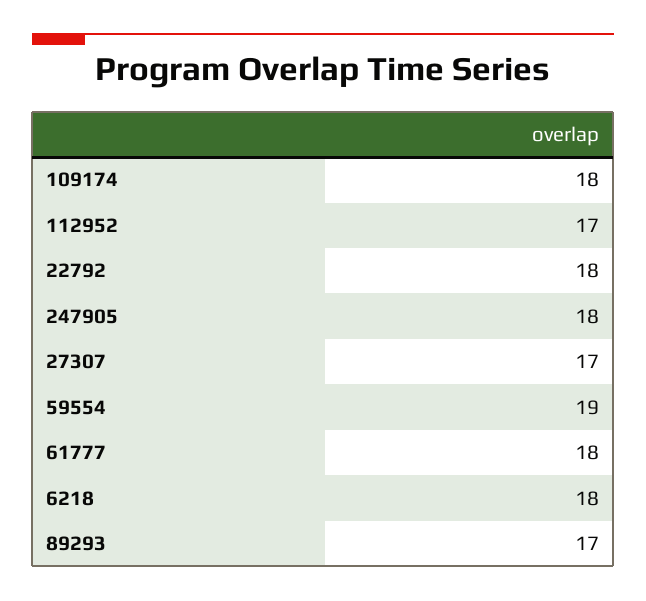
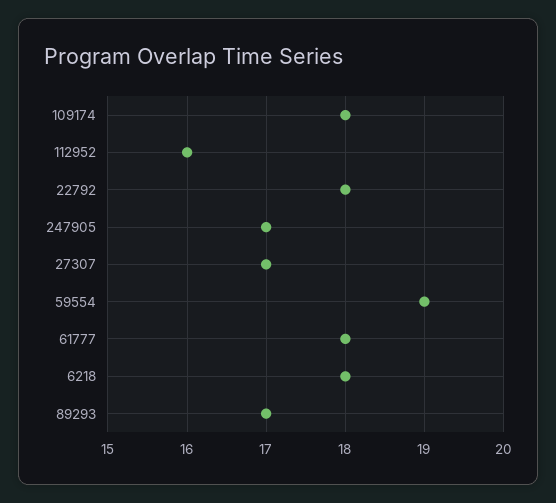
  {
    "109174": 18,
-   "112952": 17,
+   "112952": 16,
    "22792": 18,
-   "247905": 18,
+   "247905": 17,
    "27307": 17,
    "59554": 19,
    "61777": 18,
    "6218": 18,
    "89293": 17
  }

